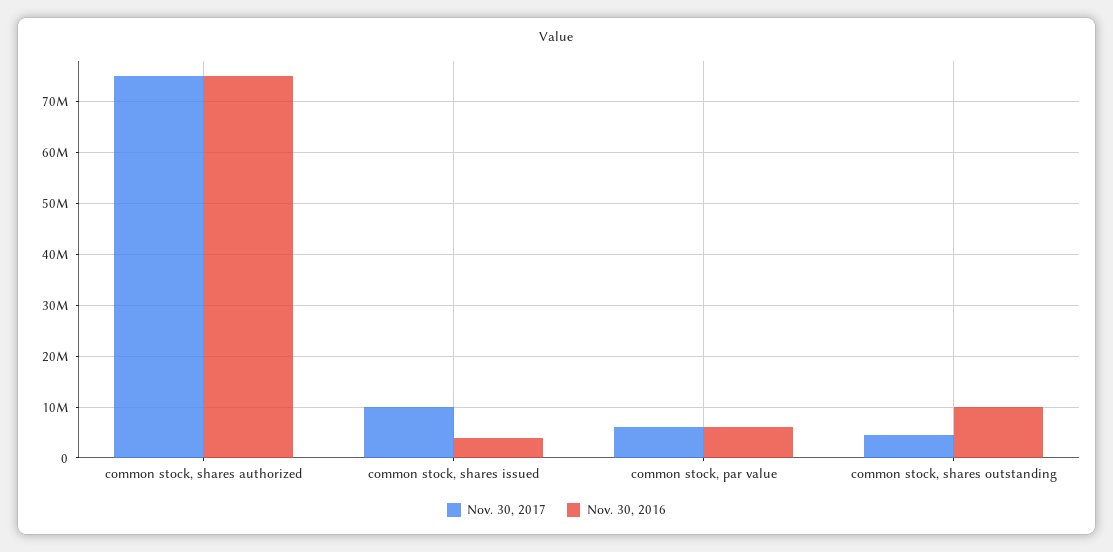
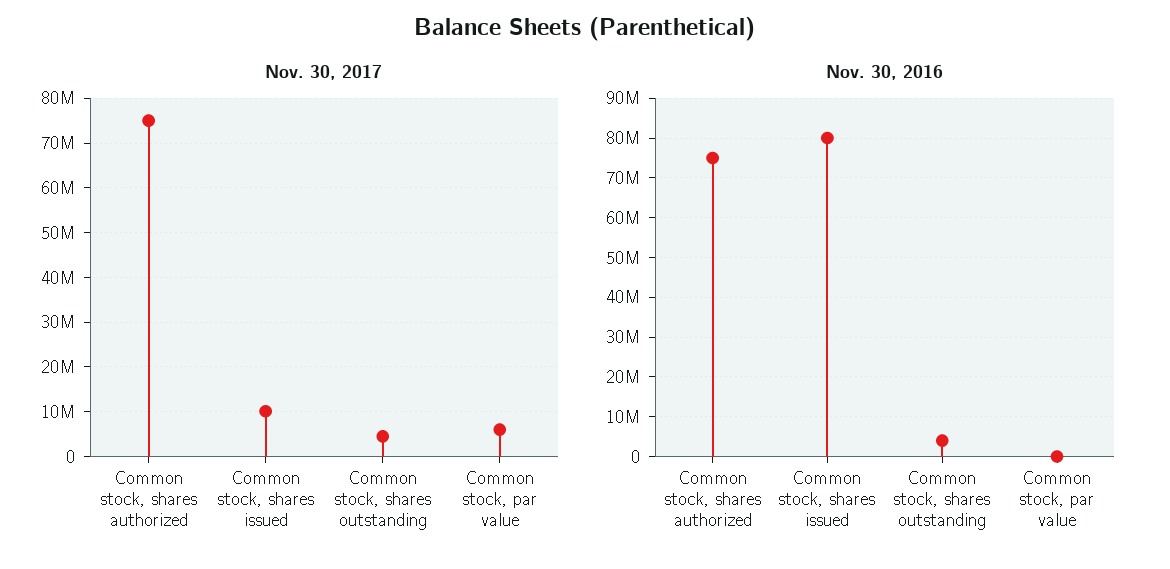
  {
    "Nov. 30, 2017": {
      "common stock, shares authorized": 76000000,
      "common stock, shares issued": 10000000,
      "common stock, par value": 6000000,
      "common stock, shares outstanding": 4000000
    },
    "Nov. 30, 2016": {
      "common stock, shares authorized": 76000000,
-     "common stock, shares issued": 4000000,
+     "common stock, shares issued": 80000000,
-     "common stock, par value": 6000000,
+     "common stock, par value": 0,
-     "common stock, shares outstanding": 10000000
+     "common stock, shares outstanding": 4000000
    }
  }

